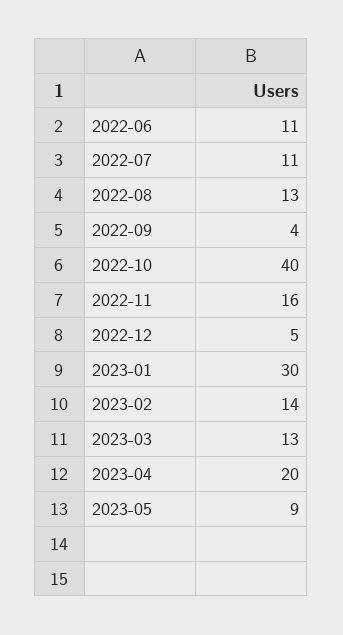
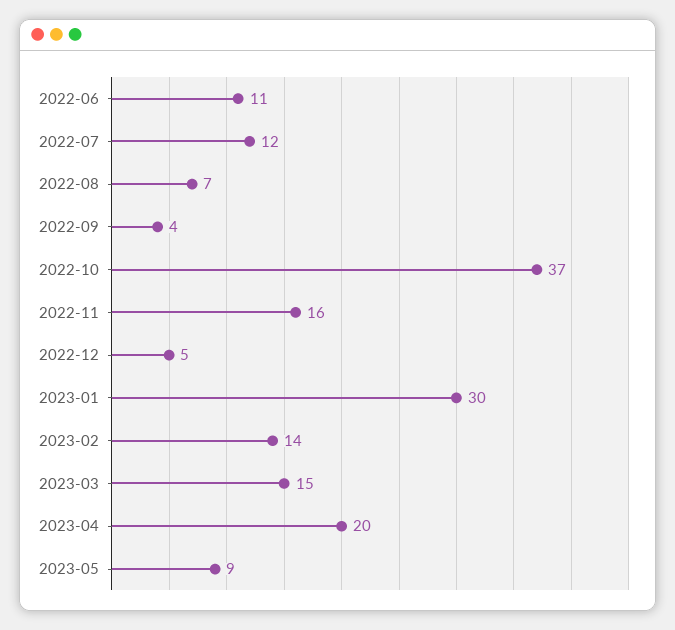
  {
    "2022-06": 11,
-   "2022-07": 11,
+   "2022-07": 12,
-   "2022-08": 13,
+   "2022-08": 7,
    "2022-09": 4,
-   "2022-10": 40,
+   "2022-10": 37,
    "2022-11": 16,
    "2022-12": 5,
    "2023-01": 30,
    "2023-02": 14,
-   "2023-03": 13,
+   "2023-03": 15,
    "2023-04": 20,
    "2023-05": 9
  }

